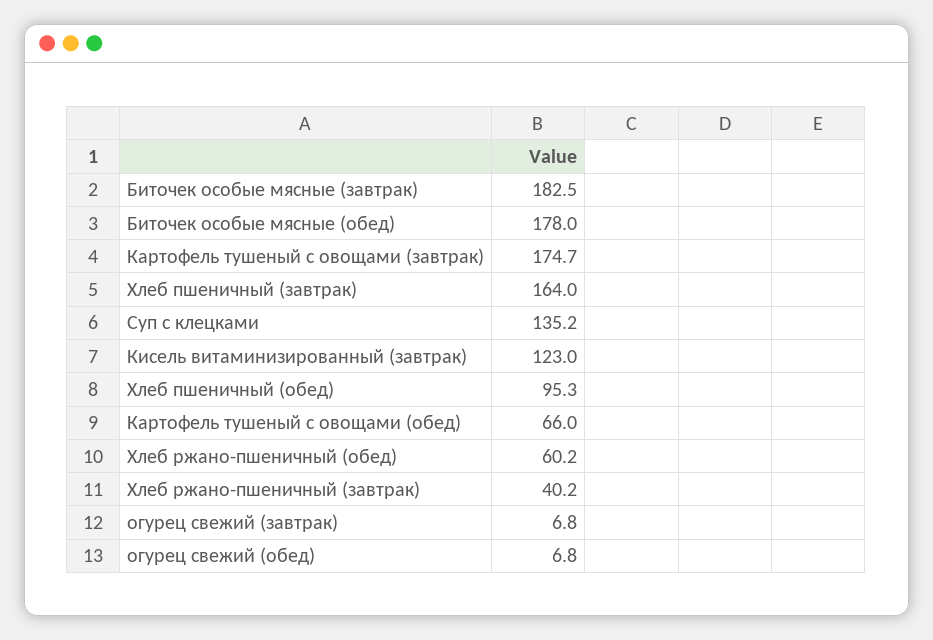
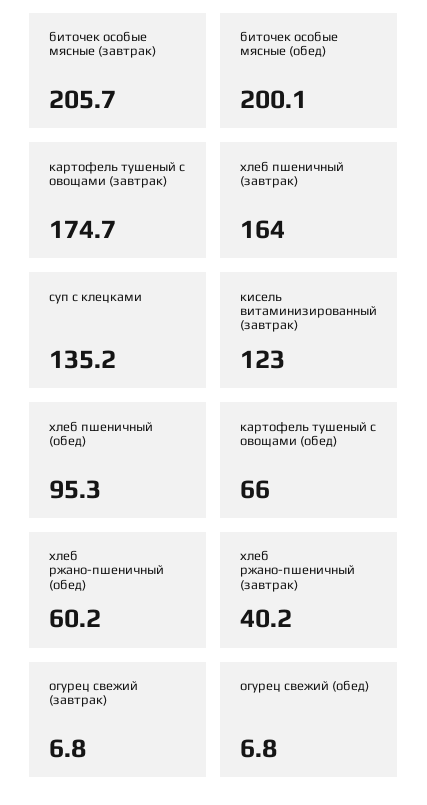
  {
-   "Биточек особые мясные (завтрак)": 182.5,
+   "Биточек особые мясные (завтрак)": 205.7,
-   "Биточек особые мясные (обед)": 178,
+   "Биточек особые мясные (обед)": 200.1,
    "Картофель тушеный с овощами (завтрак)": 174.7,
    "Хлеб пшеничный (завтрак)": 164,
    "Суп с клецками": 135.2,
    "Кисель витаминизированный (завтрак)": 123,
    "Хлеб пшеничный (обед)": 95.3,
    "Картофель тушеный с овощами (обед)": 66,
    "Хлеб ржано-пшеничный (обед)": 60.2,
    "Хлеб ржано-пшеничный (завтрак)": 40.2,
    "огурец свежий (завтрак)": 6.8,
    "огурец свежий (обед)": 6.8
  }

